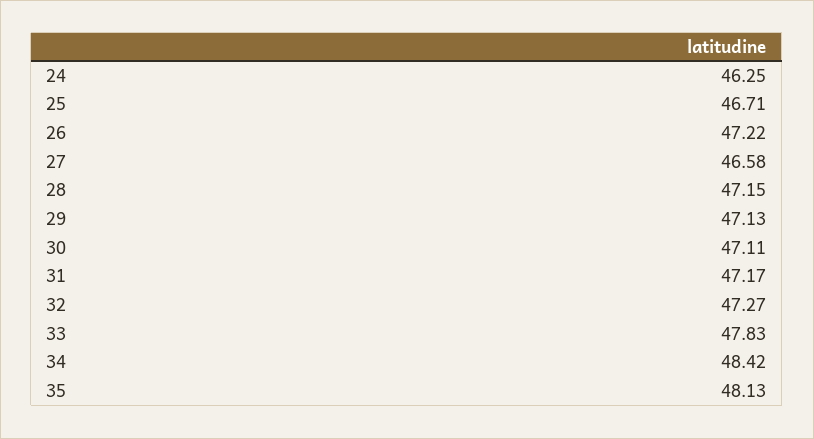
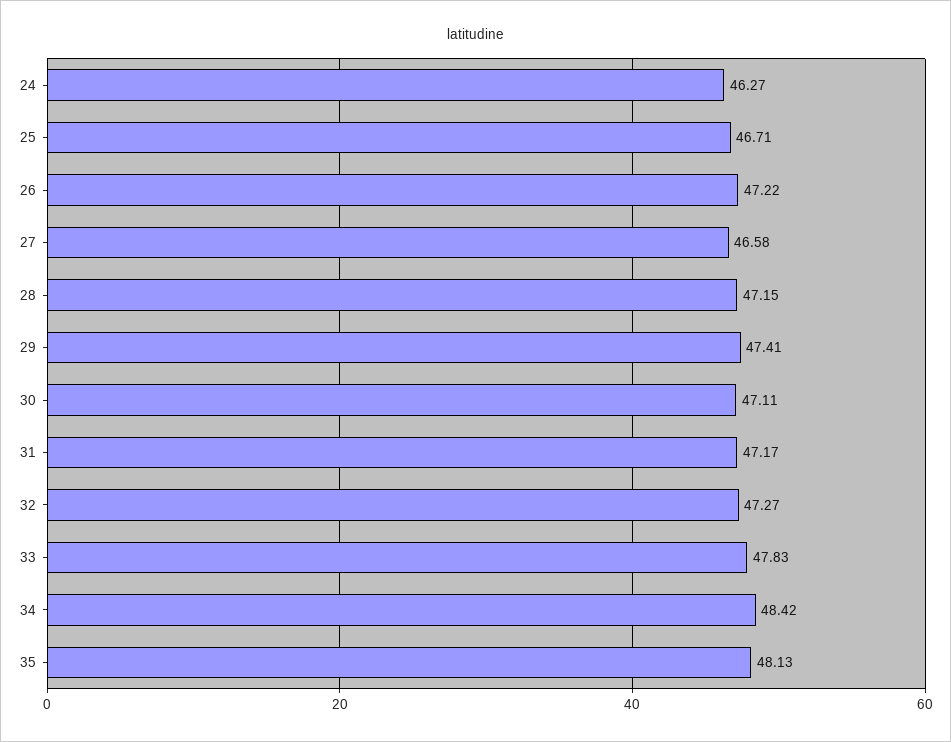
  {
-   "24": 46.25,
+   "24": 46.27,
    "25": 46.71,
    "26": 47.22,
    "27": 46.58,
    "28": 47.15,
-   "29": 47.13,
+   "29": 47.41,
    "30": 47.11,
    "31": 47.17,
    "32": 47.27,
    "33": 47.83,
    "34": 48.42,
    "35": 48.13
  }

